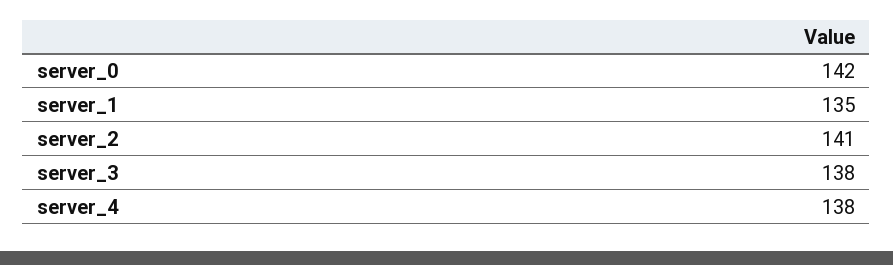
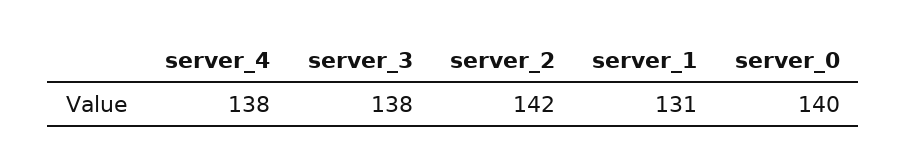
  {
-   "server_0": 142,
+   "server_0": 140,
-   "server_1": 135,
+   "server_1": 131,
-   "server_2": 141,
+   "server_2": 142,
    "server_3": 138,
    "server_4": 138
  }

